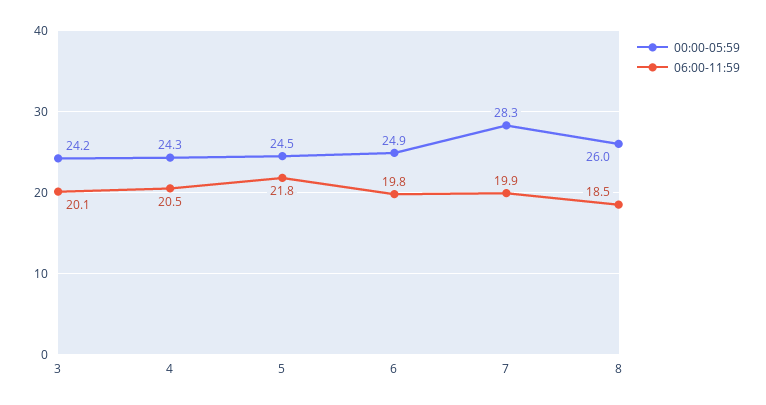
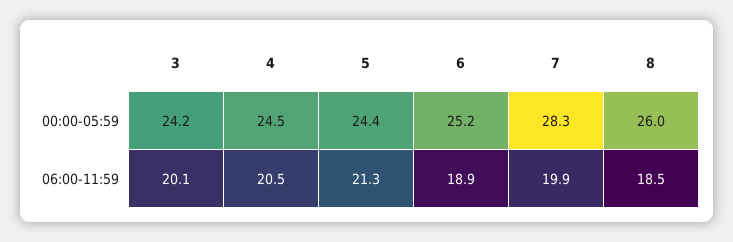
  {
    "00:00-05:59": {
      "3": 24.2,
-     "4": 24.3,
+     "4": 24.5,
-     "5": 24.5,
+     "5": 24.4,
-     "6": 24.9,
+     "6": 25.2,
      "7": 28.3,
      "8": 26
    },
    "06:00-11:59": {
      "3": 20.1,
      "4": 20.5,
-     "5": 21.8,
+     "5": 21.3,
-     "6": 19.8,
+     "6": 18.9,
      "7": 19.9,
      "8": 18.5
    }
  }

